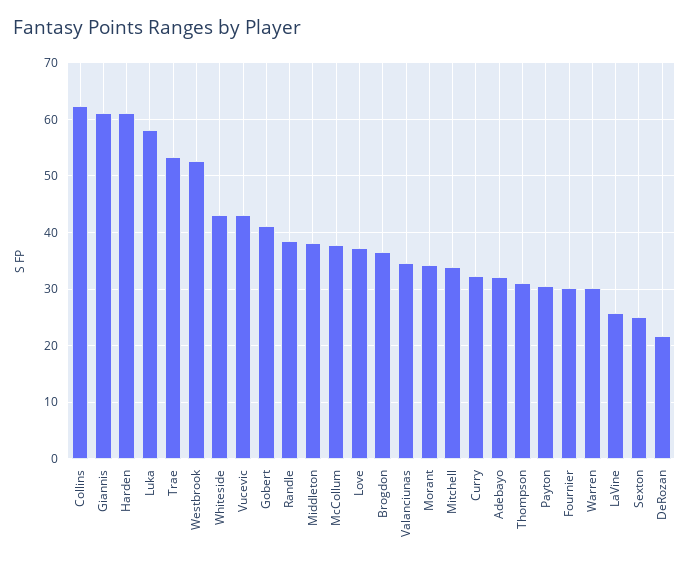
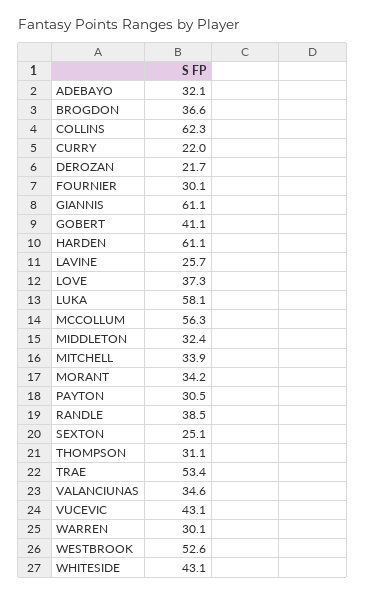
  {
    "Collins": 62.3,
    "Giannis": 61.1,
    "Harden": 61.1,
    "Luka": 58.1,
    "Trae": 53.4,
    "Westbrook": 52.6,
    "Whiteside": 43.1,
    "Vucevic": 43.1,
    "Gobert": 41.1,
    "Randle": 38.5,
-   "Middleton": 38,
+   "Middleton": 32.4,
-   "McCollum": 38,
+   "McCollum": 56.3,
    "Love": 37.3,
    "Brogdon": 36.6,
    "Valanciunas": 34.6,
    "Morant": 34.2,
    "Mitchell": 33.9,
-   "Curry": 32,
+   "Curry": 22,
    "Adebayo": 32.1,
    "Thompson": 31.1,
    "Payton": 30.5,
    "Fournier": 30.1,
    "Warren": 30.1,
    "LaVine": 25.7,
    "Sexton": 25.1,
    "DeRozan": 21.7
  }

